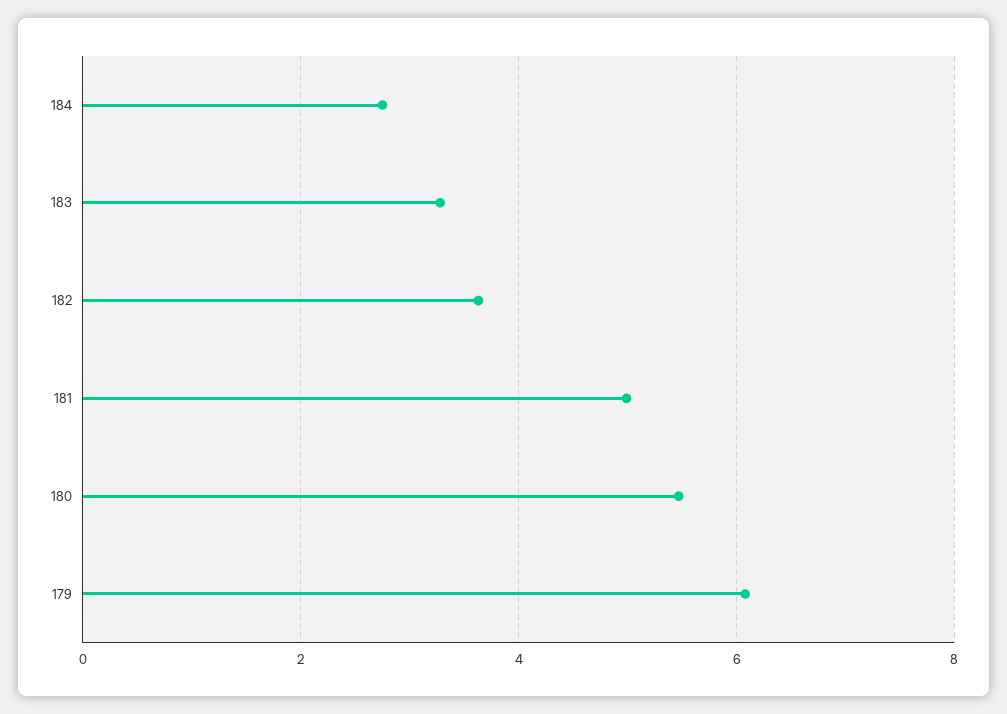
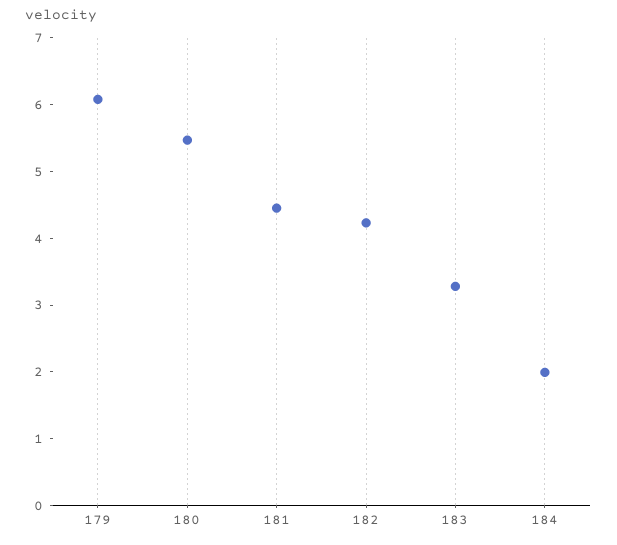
  {
-   "184": 2.8,
+   "184": 2,
    "183": 3.2,
-   "182": 3.6,
+   "182": 4.2,
-   "181": 5,
+   "181": 4.4,
    "180": 5.4,
    "179": 6
  }

